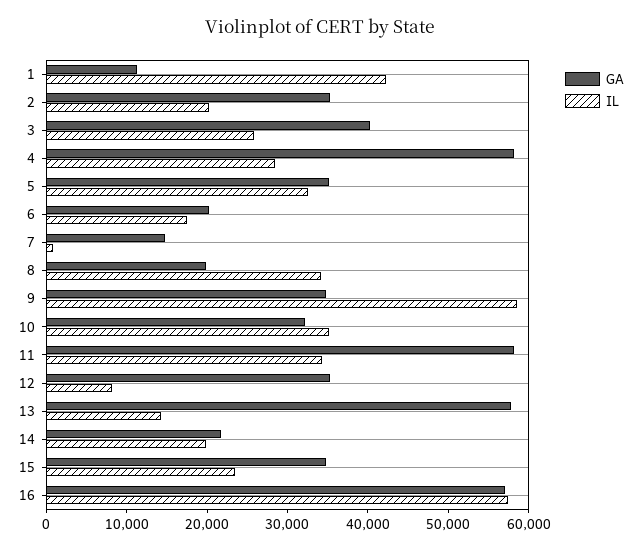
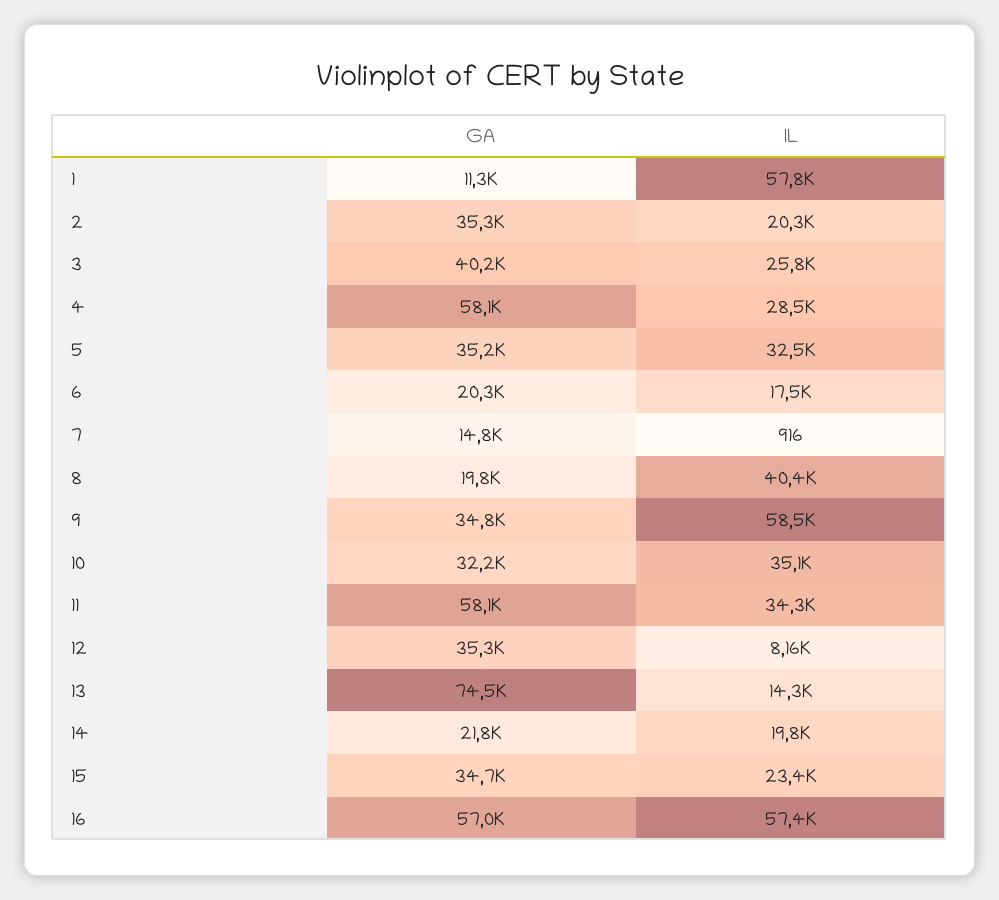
  {
    "GA": {
      "1": 11300,
      "2": 35300,
      "3": 40200,
      "4": 58100,
      "5": 35200,
      "6": 20300,
      "7": 14800,
      "8": 19800,
      "9": 34800,
      "10": 32200,
      "11": 58100,
      "12": 35300,
-     "13": 58000,
+     "13": 74500,
      "14": 21800,
      "15": 34700,
      "16": 57000
    },
    "IL": {
-     "1": 42000,
+     "1": 57800,
      "2": 20300,
      "3": 25800,
      "4": 28500,
      "5": 32500,
      "6": 17500,
      "7": 916,
-     "8": 34000,
+     "8": 40400,
      "9": 58500,
      "10": 35100,
      "11": 34300,
      "12": 8160,
      "13": 14300,
      "14": 19800,
      "15": 23400,
      "16": 57400
    }
  }

